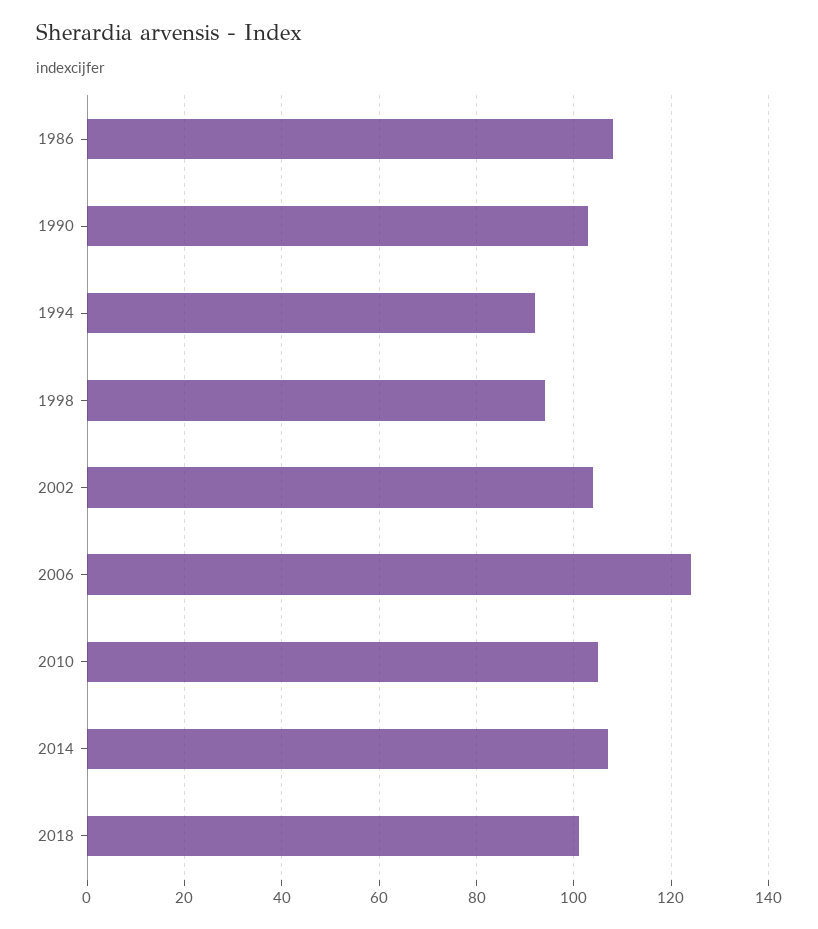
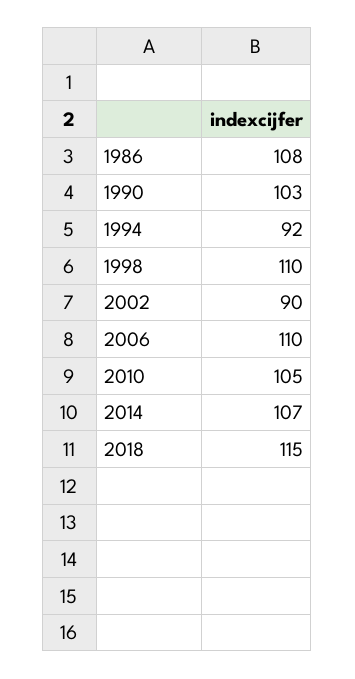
  {
    "1986": 108,
    "1990": 103,
    "1994": 92,
-   "1998": 95,
+   "1998": 110,
-   "2002": 105,
+   "2002": 90,
-   "2006": 125,
+   "2006": 110,
    "2010": 105,
    "2014": 107,
-   "2018": 100
+   "2018": 115
  }

